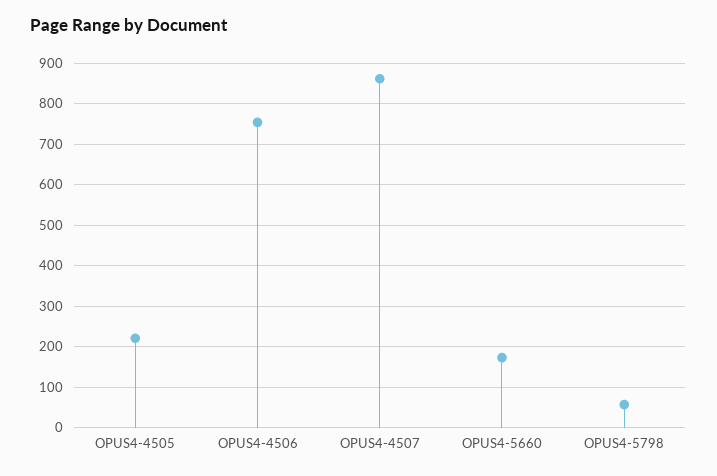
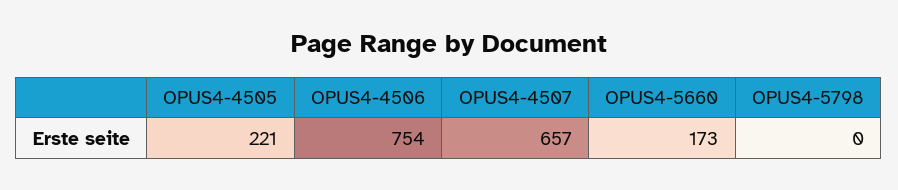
  {
    "OPUS4-4505": 221,
    "OPUS4-4506": 754,
-   "OPUS4-4507": 860,
+   "OPUS4-4507": 657,
    "OPUS4-5660": 173,
-   "OPUS4-5798": 60
+   "OPUS4-5798": 0
  }

